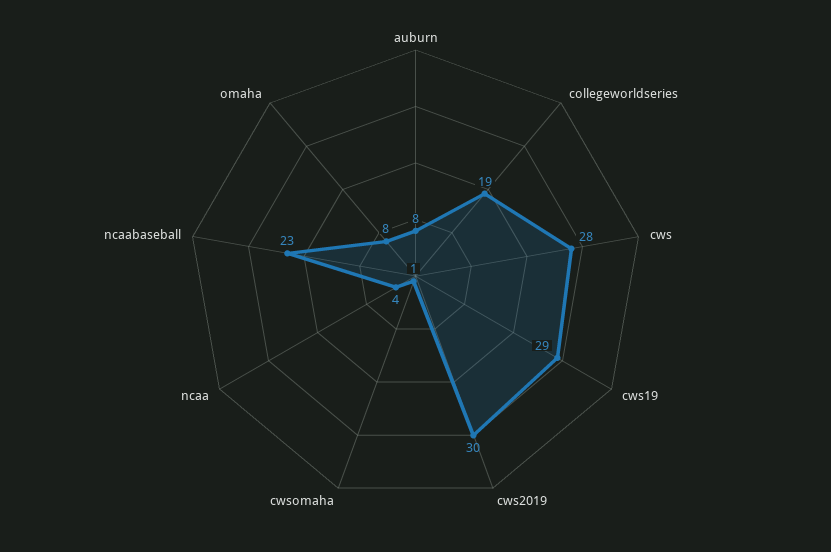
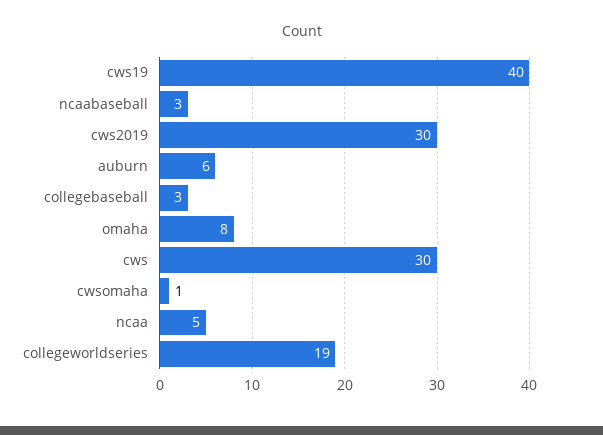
  {
-   "auburn": 8,
+   "auburn": 6,
    "collegeworldseries": 19,
-   "cws": 28,
+   "cws": 30,
-   "cws19": 29,
+   "cws19": 40,
    "cws2019": 30,
    "cwsomaha": 1,
-   "ncaa": 4,
+   "ncaa": 5,
-   "ncaabaseball": 23,
+   "ncaabaseball": 3,
-   "omaha": 8
+   "omaha": 8,
+   "collegebaseball": 3
  }

